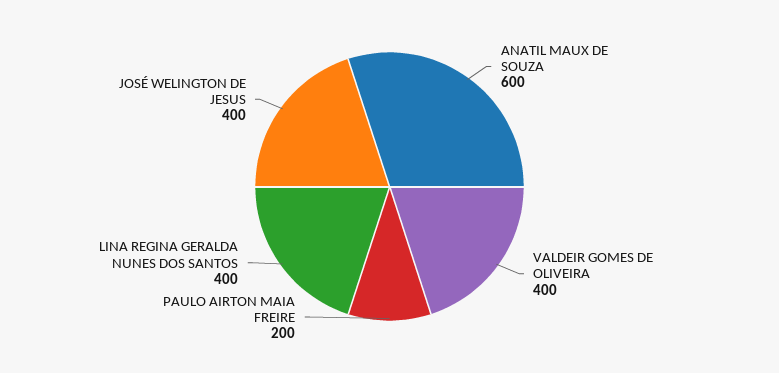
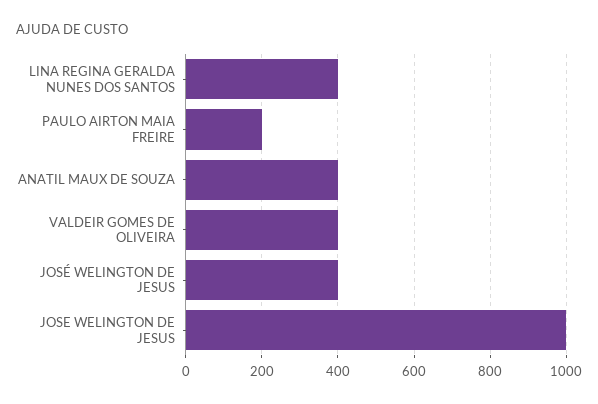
  {
-   "ANATIL MAUX DE SOUZA": 600,
+   "ANATIL MAUX DE SOUZA": 400,
    "VALDEIR GOMES DE OLIVEIRA": 400,
    "PAULO AIRTON MAIA FREIRE": 200,
    "LINA REGINA GERALDA NUNES DOS SANTOS": 400,
-   "JOSÉ WELINGTON DE JESUS": 400
+   "JOSÉ WELINGTON DE JESUS": 400,
+   "JOSE WELINGTON DE JESUS": 1000
  }

